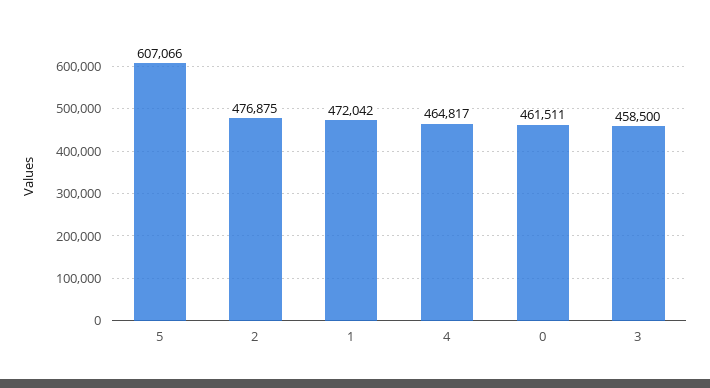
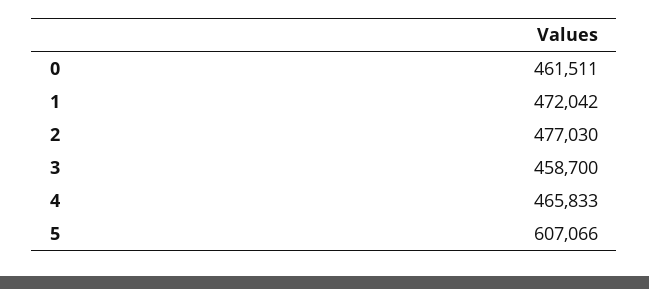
  {
    "5": 607066,
-   "2": 476875,
+   "2": 477030,
    "1": 472042,
-   "4": 464817,
+   "4": 465833,
    "0": 461511,
-   "3": 458500
+   "3": 458700
  }

